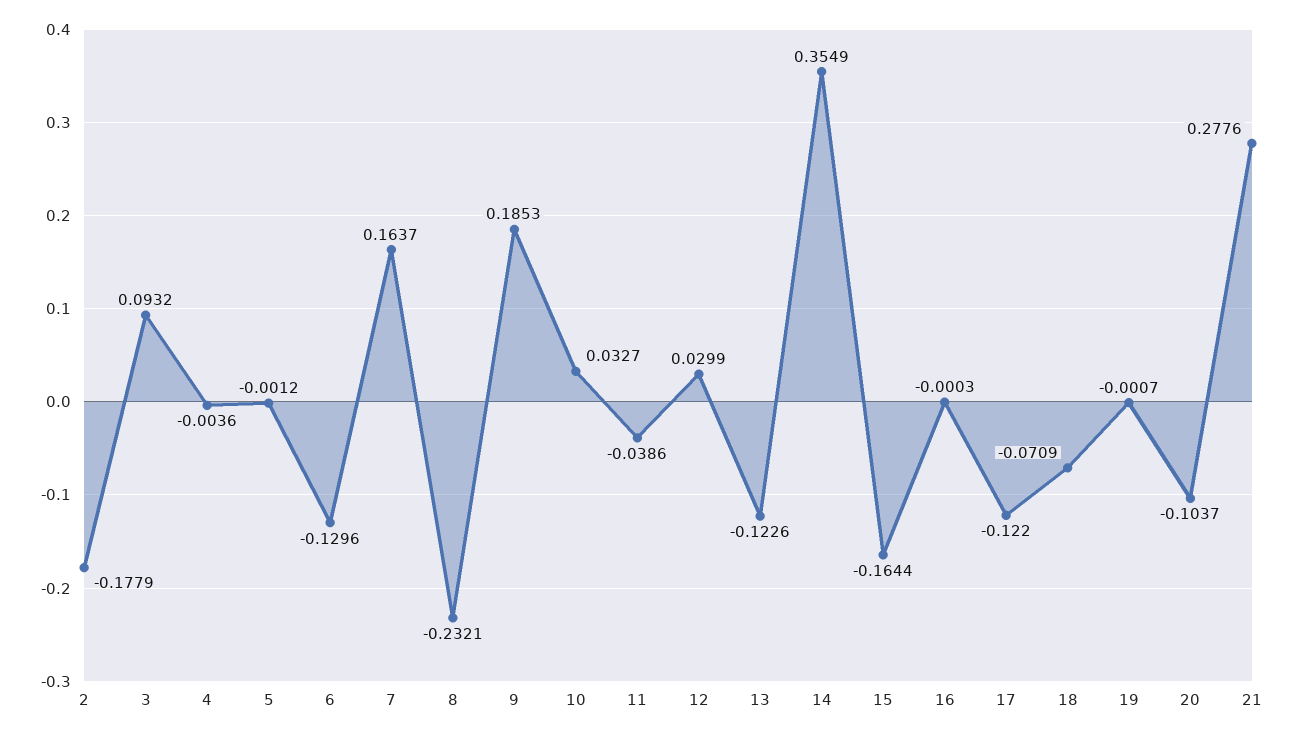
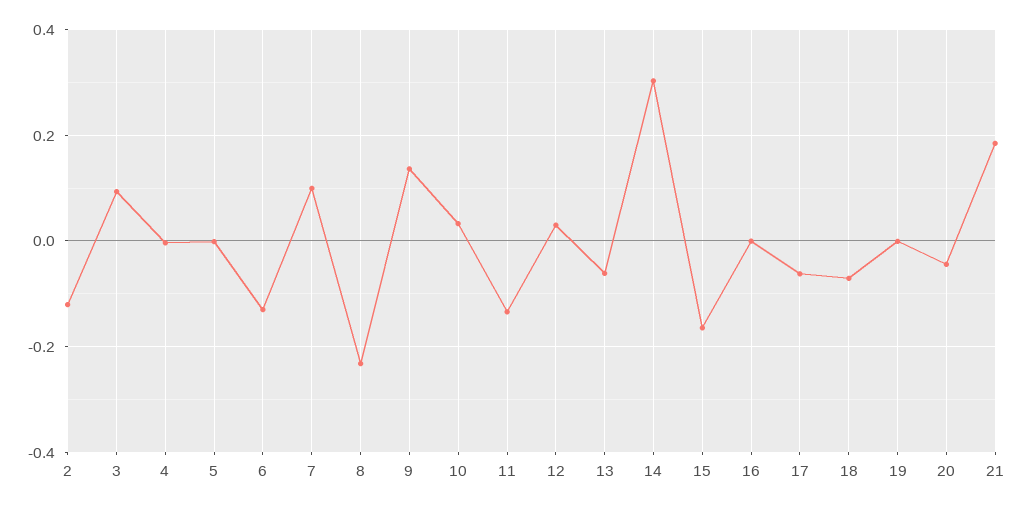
  {
-   "2": -0.1779,
+   "2": -0.12,
    "3": 0.0932,
    "4": -0.0036,
    "5": -0.0012,
    "6": -0.1296,
-   "7": 0.1637,
+   "7": 0.1,
    "8": -0.2321,
-   "9": 0.1853,
+   "9": 0.14,
    "10": 0.0327,
-   "11": -0.0386,
+   "11": -0.14,
    "12": 0.0299,
-   "13": -0.1226,
+   "13": -0.06,
-   "14": 0.3549,
+   "14": 0.3,
    "15": -0.1644,
    "16": -0.0003,
-   "17": -0.122,
+   "17": -0.06,
    "18": -0.0709,
    "19": -0.0007,
-   "20": -0.1037,
+   "20": -0.04,
-   "21": 0.2776
+   "21": 0.18
  }

